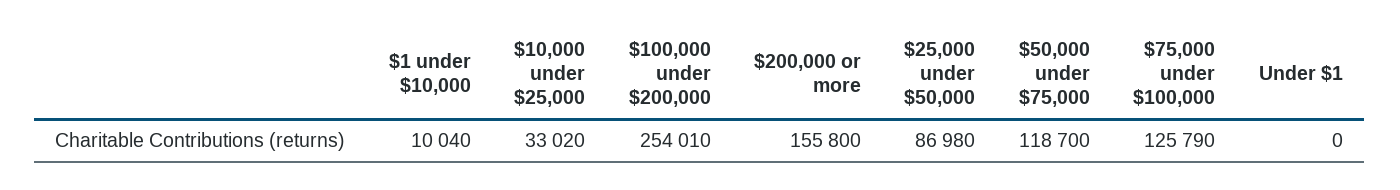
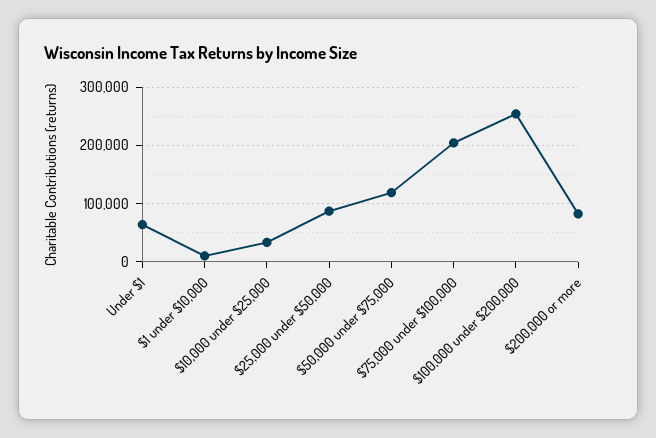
  {
    "$1 under $10,000": 10040,
    "$10,000 under $25,000": 33020,
    "$100,000 under $200,000": 254010,
-   "$200,000 or more": 155800,
+   "$200,000 or more": 80000,
    "$25,000 under $50,000": 86980,
    "$50,000 under $75,000": 118700,
-   "$75,000 under $100,000": 125790,
+   "$75,000 under $100,000": 200000,
-   "Under $1": 0
+   "Under $1": 60000
  }

